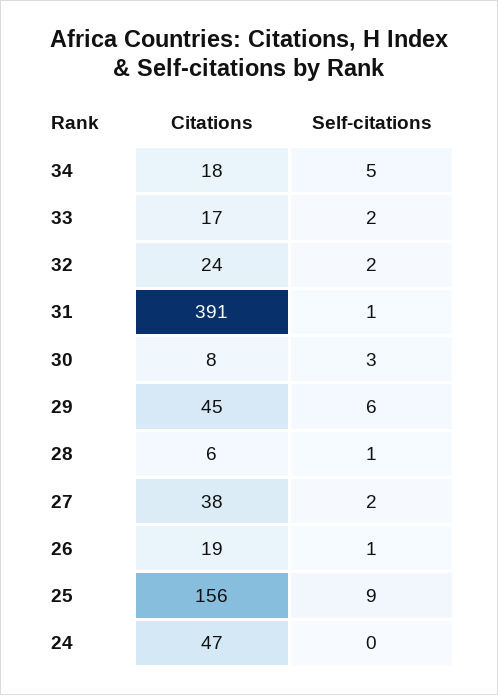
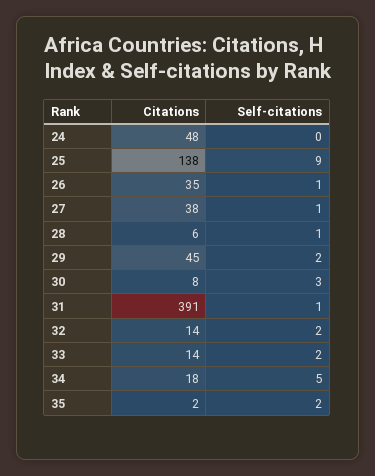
  {
    "Citations": {
      "34": 18,
-     "33": 17,
+     "33": 14,
-     "32": 24,
+     "32": 14,
      "31": 391,
      "30": 8,
      "29": 45,
      "28": 6,
      "27": 38,
-     "26": 19,
+     "26": 35,
-     "25": 156,
+     "25": 138,
-     "24": 47
+     "24": 48,
+     "35": 2
    },
    "Self-citations": {
      "34": 5,
      "33": 2,
      "32": 2,
      "31": 1,
      "30": 3,
-     "29": 6,
+     "29": 2,
      "28": 1,
-     "27": 2,
+     "27": 1,
      "26": 1,
      "25": 9,
-     "24": 0
+     "24": 0,
+     "35": 2
    }
  }

